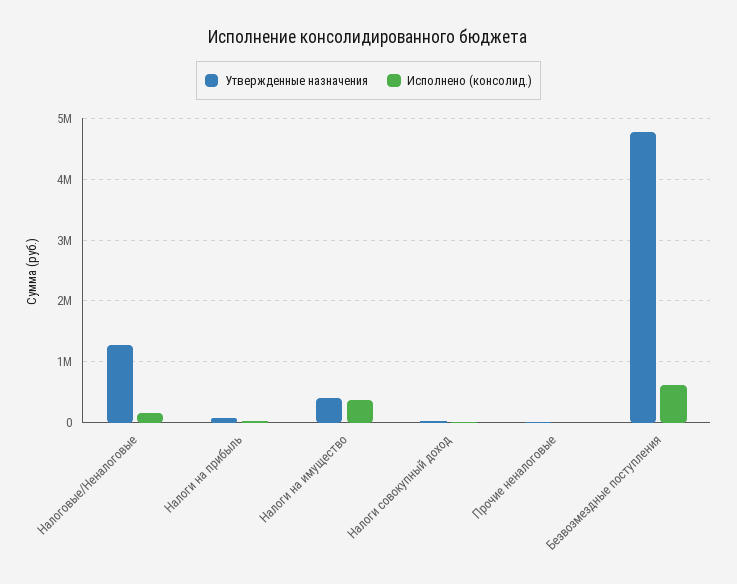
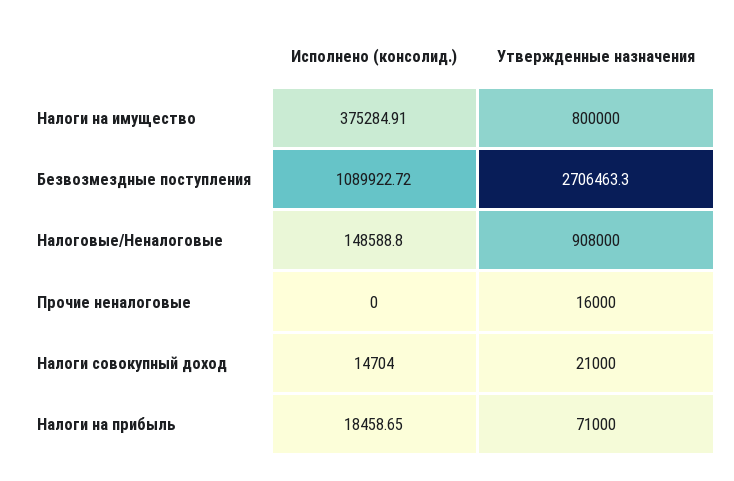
  {
    "Утвержденные назначения": {
-     "Налоговые/Неналоговые": 1300000,
+     "Налоговые/Неналоговые": 908000,
      "Налоги на прибыль": 71000,
-     "Налоги на имущество": 400000,
+     "Налоги на имущество": 800000,
      "Налоги совокупный доход": 21000,
      "Прочие неналоговые": 16000,
-     "Безвозмездные поступления": 4800000
+     "Безвозмездные поступления": 2706463.3
    },
    "Исполнено (консолид.)": {
      "Налоговые/Неналоговые": 148588.8,
      "Налоги на прибыль": 18458.65,
      "Налоги на имущество": 375284.91,
      "Налоги совокупный доход": 14704,
      "Прочие неналоговые": 0,
-     "Безвозмездные поступления": 600000
+     "Безвозмездные поступления": 1089922.72
    }
  }

